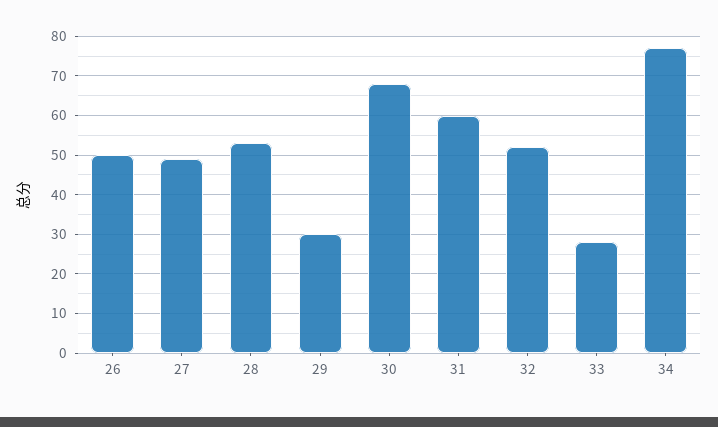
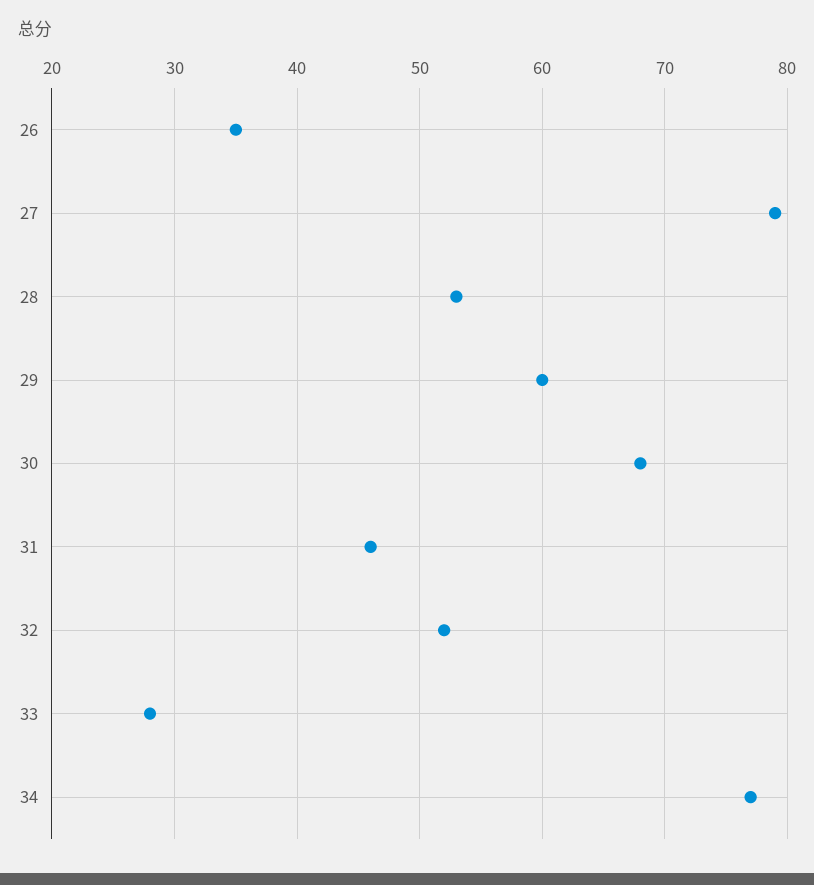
  {
-   "26": 50,
+   "26": 35,
-   "27": 50,
+   "27": 79,
    "28": 53,
-   "29": 30,
+   "29": 60,
    "30": 68,
-   "31": 60,
+   "31": 46,
    "32": 52,
    "33": 28,
    "34": 77
  }

